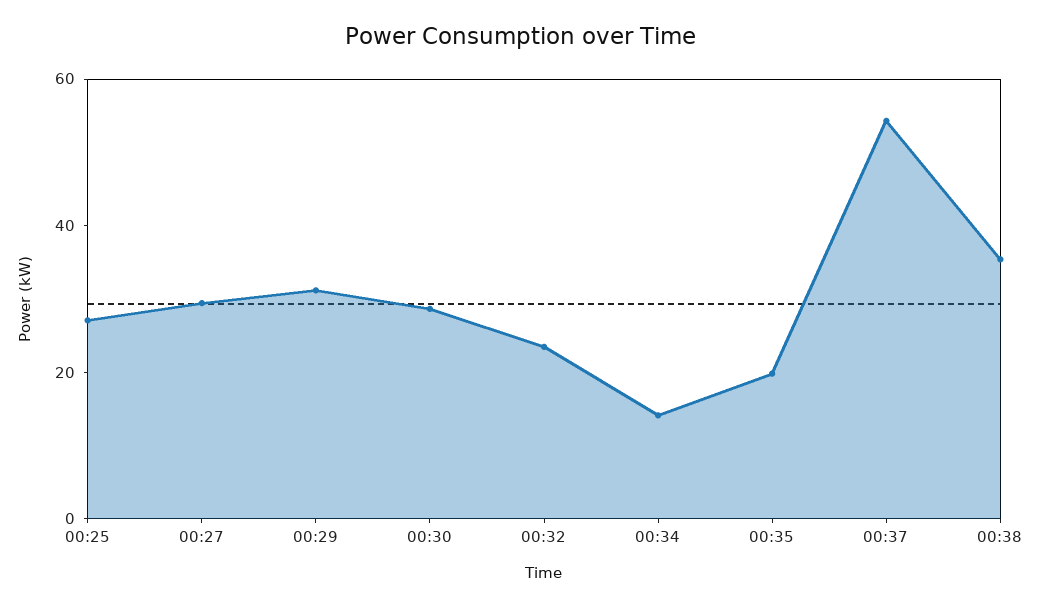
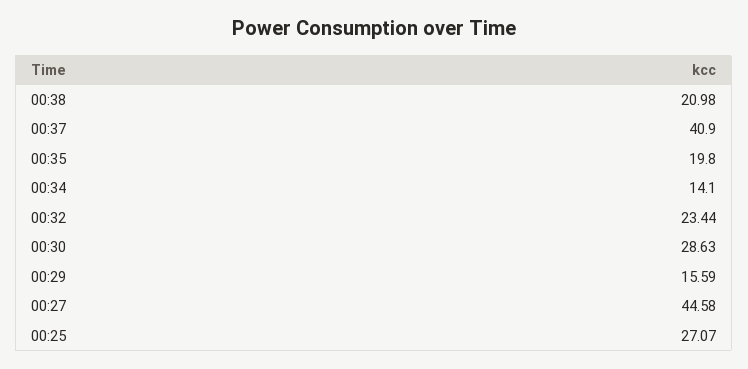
  {
    "00:25": 27.07,
-   "00:27": 30,
+   "00:27": 44.58,
-   "00:29": 30,
+   "00:29": 15.59,
    "00:30": 28.63,
    "00:32": 23.44,
    "00:34": 14.1,
    "00:35": 19.8,
-   "00:37": 55,
+   "00:37": 40.9,
-   "00:38": 35
+   "00:38": 20.98
  }

